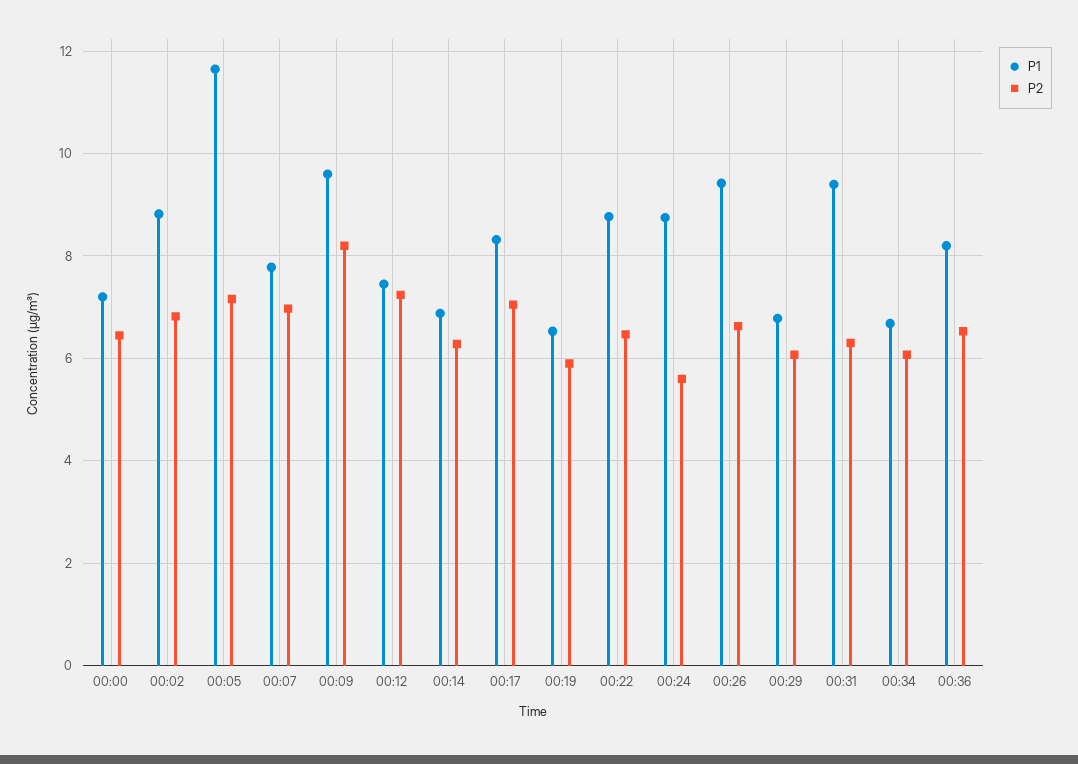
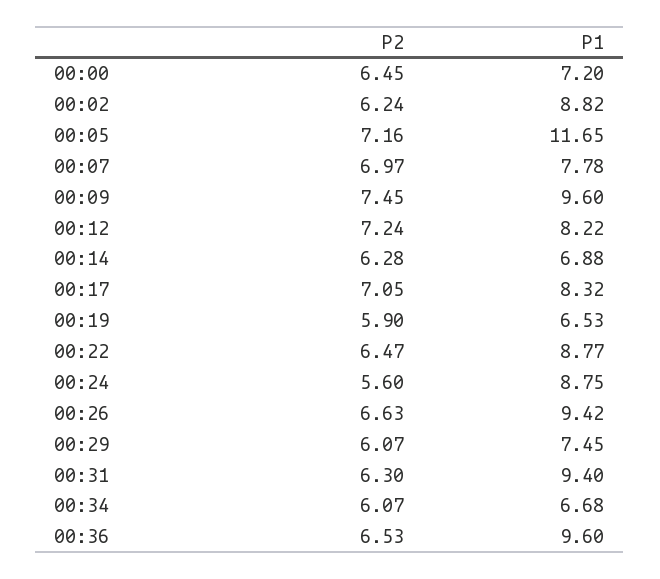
  {
    "P1": {
      "00:00": 7.2,
      "00:02": 8.82,
      "00:05": 11.65,
      "00:07": 7.78,
      "00:09": 9.6,
-     "00:12": 7.4,
+     "00:12": 8.22,
      "00:14": 6.88,
      "00:17": 8.32,
      "00:19": 6.53,
      "00:22": 8.77,
      "00:24": 8.75,
      "00:26": 9.42,
-     "00:29": 6.8,
+     "00:29": 7.45,
      "00:31": 9.4,
      "00:34": 6.68,
-     "00:36": 8.2
+     "00:36": 9.6
    },
    "P2": {
      "00:00": 6.45,
-     "00:02": 6.8,
+     "00:02": 6.24,
      "00:05": 7.16,
      "00:07": 6.97,
-     "00:09": 8.2,
+     "00:09": 7.45,
      "00:12": 7.24,
      "00:14": 6.28,
      "00:17": 7.05,
      "00:19": 5.9,
      "00:22": 6.47,
      "00:24": 5.6,
      "00:26": 6.63,
      "00:29": 6.07,
      "00:31": 6.3,
      "00:34": 6.07,
      "00:36": 6.53
    }
  }

